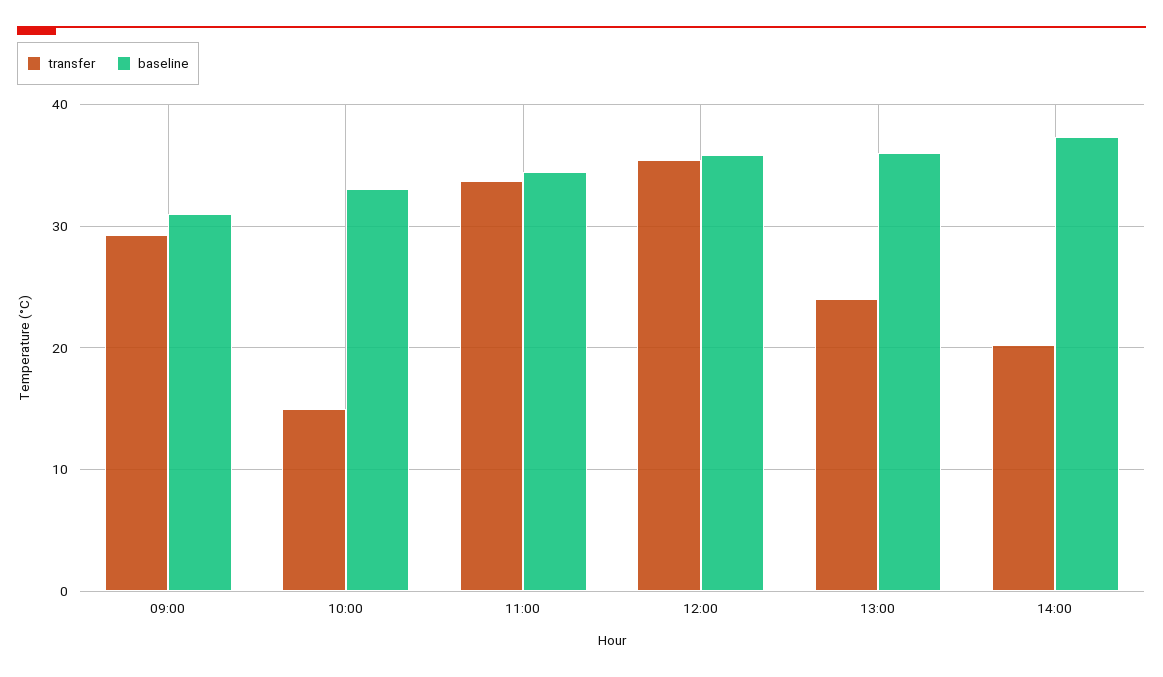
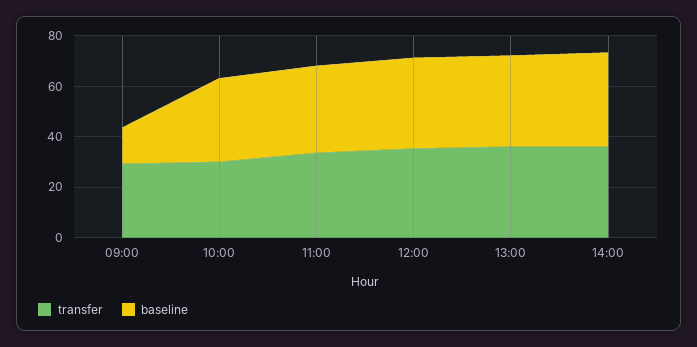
  {
    "transfer": {
      "09:00": 29,
-     "10:00": 15,
+     "10:00": 30,
      "11:00": 34,
      "12:00": 35,
-     "13:00": 24,
+     "13:00": 35,
-     "14:00": 20
+     "14:00": 35
    },
    "baseline": {
-     "09:00": 31,
+     "09:00": 15,
      "10:00": 33,
      "11:00": 34,
      "12:00": 36,
      "13:00": 36,
      "14:00": 37
    }
  }

